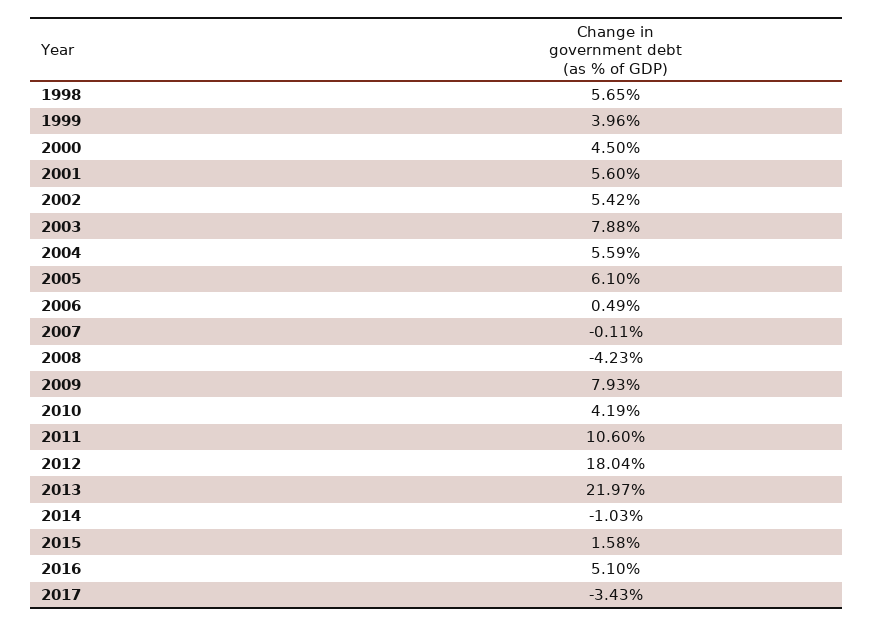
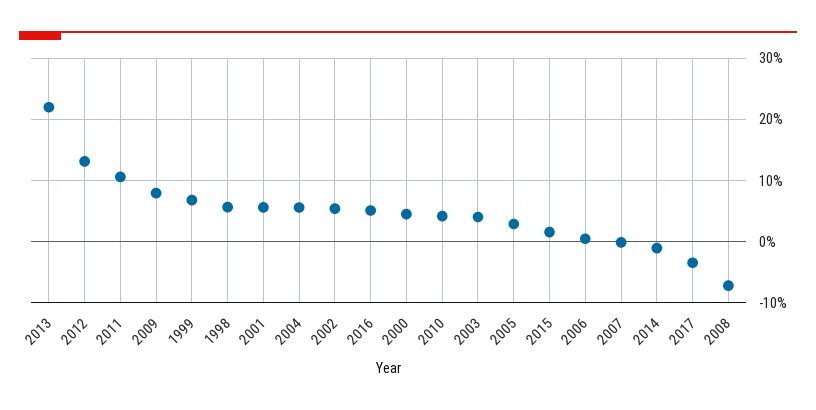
  {
    "1998": 5.65,
-   "1999": 3.96,
+   "1999": 7,
    "2000": 4.5,
    "2001": 5.6,
    "2002": 5.42,
-   "2003": 7.88,
+   "2003": 4,
    "2004": 5.59,
-   "2005": 6.1,
+   "2005": 3,
    "2006": 0.49,
    "2007": -0.11,
-   "2008": -4.23,
+   "2008": -7,
    "2009": 7.93,
    "2010": 4.19,
    "2011": 10.6,
-   "2012": 18.04,
+   "2012": 13,
    "2013": 21.97,
    "2014": -1.03,
    "2015": 1.58,
    "2016": 5.1,
    "2017": -3.43
  }

